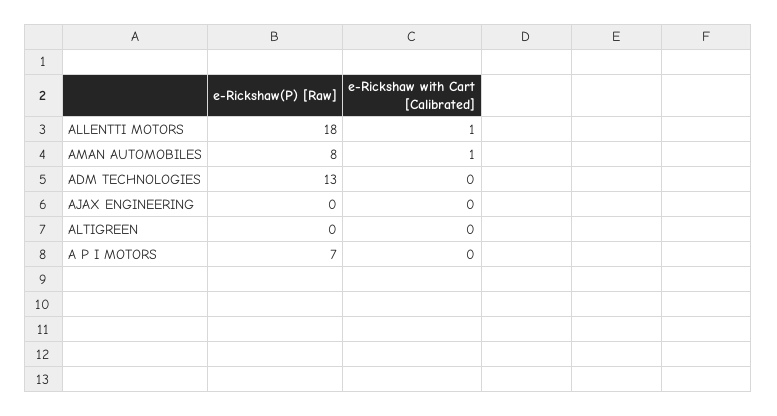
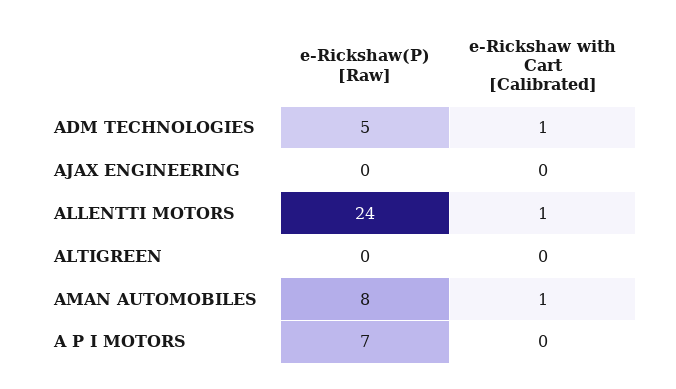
  {
    "e-Rickshaw(P) [Raw]": {
-     "ALLENTTI MOTORS": 18,
+     "ALLENTTI MOTORS": 24,
      "AMAN AUTOMOBILES": 8,
-     "ADM TECHNOLOGIES": 13,
+     "ADM TECHNOLOGIES": 5,
      "AJAX ENGINEERING": 0,
      "ALTIGREEN": 0,
      "A P I MOTORS": 7
    },
    "e-Rickshaw with Cart [Calibrated]": {
      "ALLENTTI MOTORS": 1,
      "AMAN AUTOMOBILES": 1,
-     "ADM TECHNOLOGIES": 0,
+     "ADM TECHNOLOGIES": 1,
      "AJAX ENGINEERING": 0,
      "ALTIGREEN": 0,
      "A P I MOTORS": 0
    }
  }

